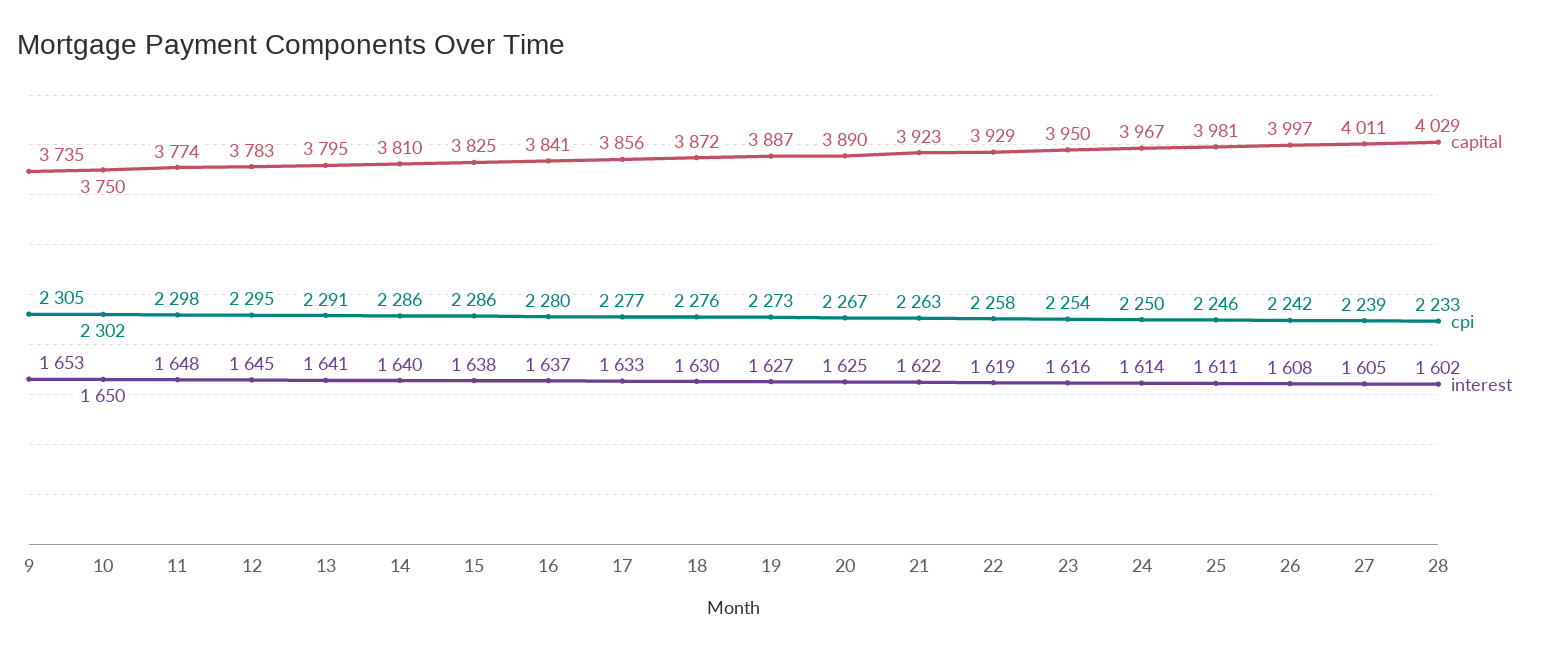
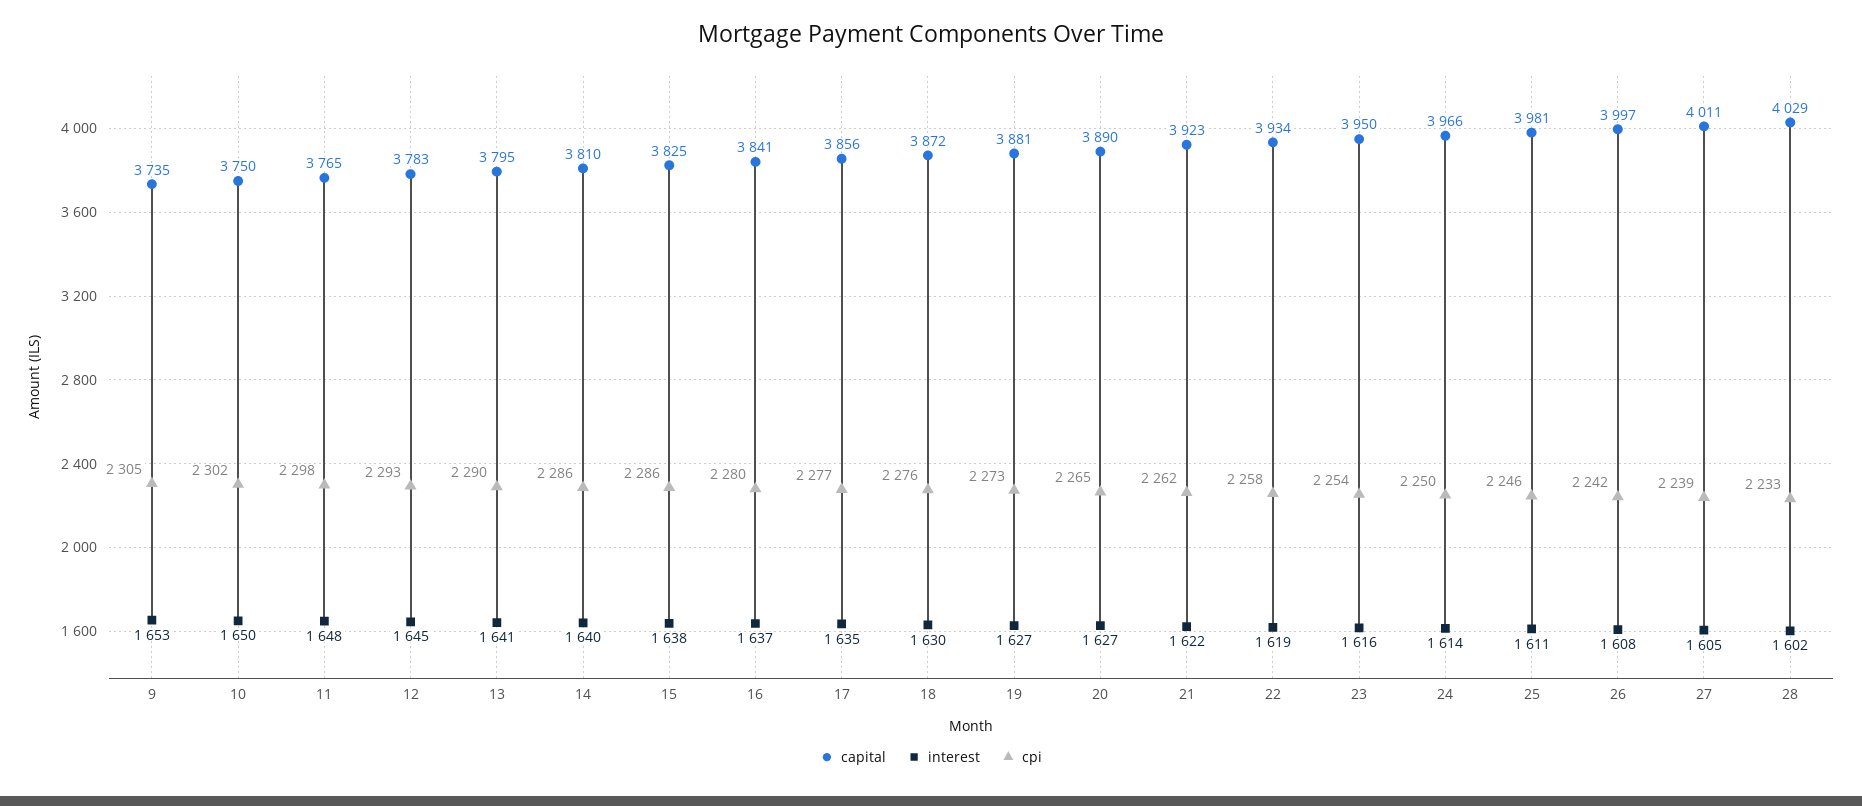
  {
    "capital": {
      "9": 3735,
      "10": 3750,
-     "11": 3774,
+     "11": 3765,
      "12": 3783,
      "13": 3795,
      "14": 3810,
      "15": 3825,
      "16": 3841,
      "17": 3856,
      "18": 3872,
-     "19": 3887,
+     "19": 3881,
      "20": 3890,
      "21": 3923,
-     "22": 3929,
+     "22": 3934,
      "23": 3950,
-     "24": 3967,
+     "24": 3966,
      "25": 3981,
      "26": 3997,
      "27": 4011,
      "28": 4029
    },
    "cpi": {
      "9": 2305,
      "10": 2302,
      "11": 2298,
-     "12": 2295,
+     "12": 2293,
-     "13": 2291,
+     "13": 2290,
      "14": 2286,
      "15": 2286,
      "16": 2280,
      "17": 2277,
      "18": 2276,
      "19": 2273,
-     "20": 2267,
+     "20": 2265,
-     "21": 2263,
+     "21": 2262,
      "22": 2258,
      "23": 2254,
      "24": 2250,
      "25": 2246,
      "26": 2242,
      "27": 2239,
      "28": 2233
    },
    "interest": {
      "9": 1653,
      "10": 1650,
      "11": 1648,
      "12": 1645,
      "13": 1641,
      "14": 1640,
      "15": 1638,
      "16": 1637,
-     "17": 1633,
+     "17": 1635,
      "18": 1630,
      "19": 1627,
-     "20": 1625,
+     "20": 1627,
      "21": 1622,
      "22": 1619,
      "23": 1616,
      "24": 1614,
      "25": 1611,
      "26": 1608,
      "27": 1605,
      "28": 1602
    }
  }

